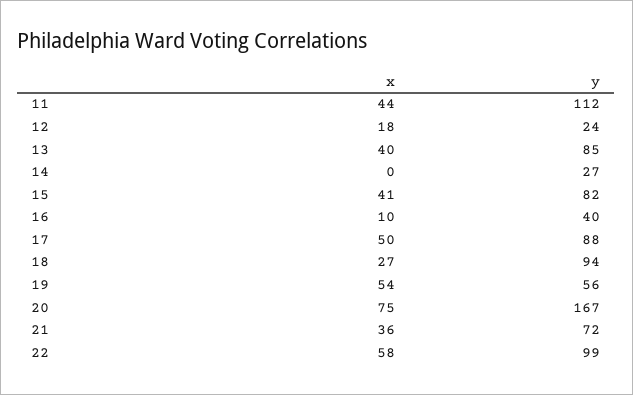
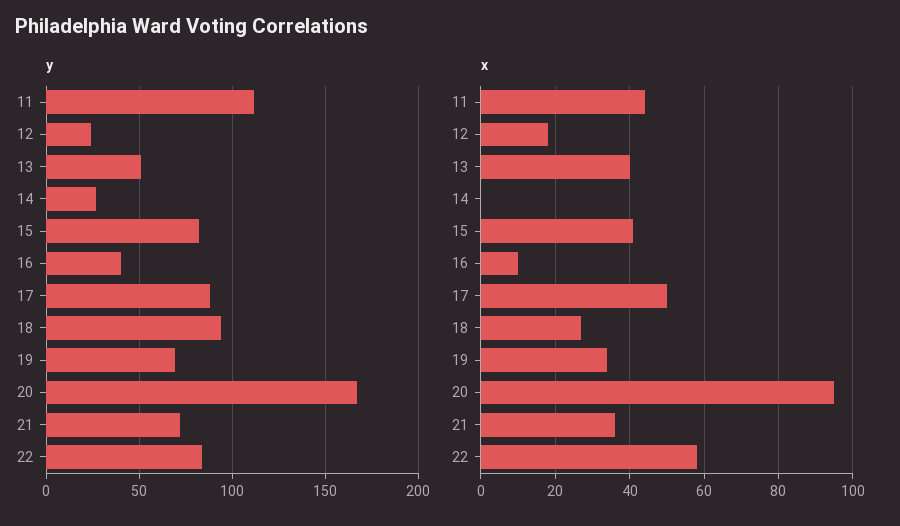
  {
    "x": {
      "11": 44,
      "12": 18,
      "13": 40,
      "14": 0,
      "15": 41,
      "16": 10,
      "17": 50,
      "18": 27,
-     "19": 54,
+     "19": 35,
-     "20": 75,
+     "20": 95,
      "21": 36,
      "22": 58
    },
    "y": {
      "11": 112,
      "12": 24,
-     "13": 85,
+     "13": 50,
      "14": 27,
      "15": 82,
      "16": 40,
      "17": 88,
      "18": 94,
-     "19": 56,
+     "19": 70,
      "20": 167,
      "21": 72,
-     "22": 99
+     "22": 85
    }
  }

